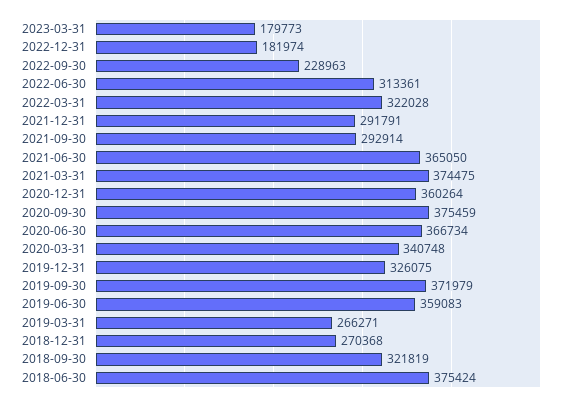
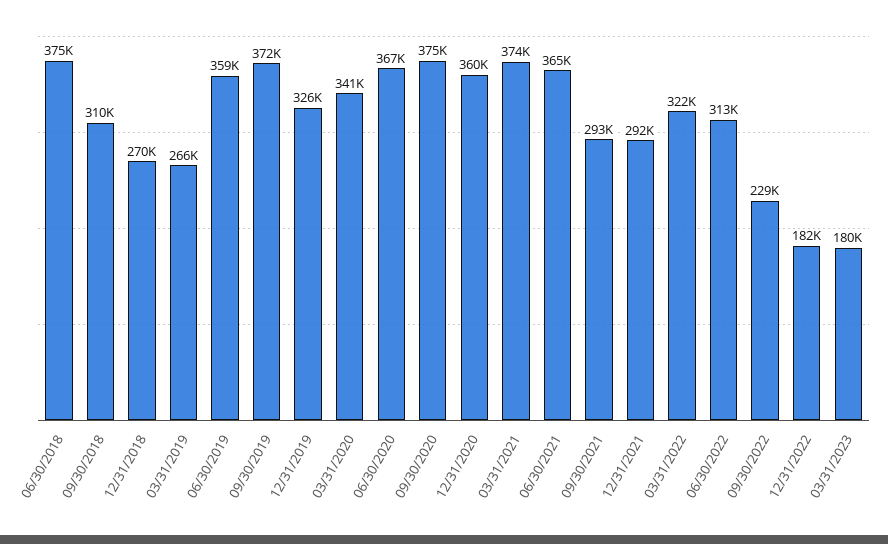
  {
    "2023-03-31": 179773,
    "2022-12-31": 181974,
    "2022-09-30": 228963,
    "2022-06-30": 313361,
    "2022-03-31": 322028,
    "2021-12-31": 291791,
    "2021-09-30": 292914,
    "2021-06-30": 365050,
    "2021-03-31": 374475,
    "2020-12-31": 360264,
    "2020-09-30": 375459,
    "2020-06-30": 366734,
    "2020-03-31": 340748,
    "2019-12-31": 326075,
    "2019-09-30": 371979,
    "2019-06-30": 359083,
    "2019-03-31": 266271,
    "2018-12-31": 270368,
-   "2018-09-30": 321819,
+   "2018-09-30": 310000,
    "2018-06-30": 375424
  }

